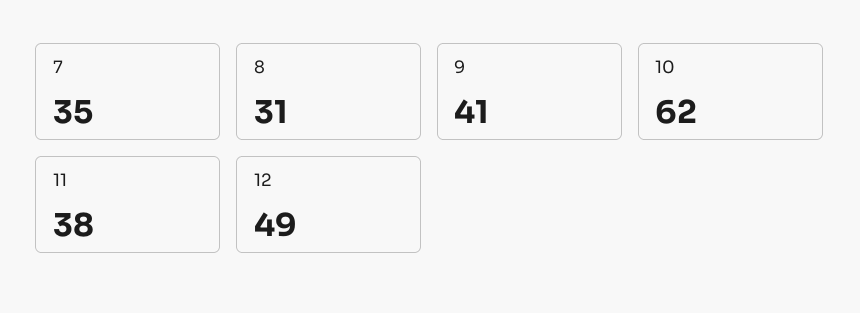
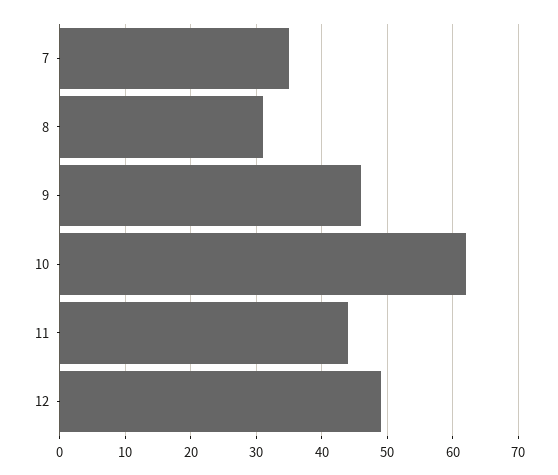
  {
    "7": 35,
    "8": 31,
-   "9": 41,
+   "9": 46,
    "10": 62,
-   "11": 38,
+   "11": 44,
    "12": 49
  }

